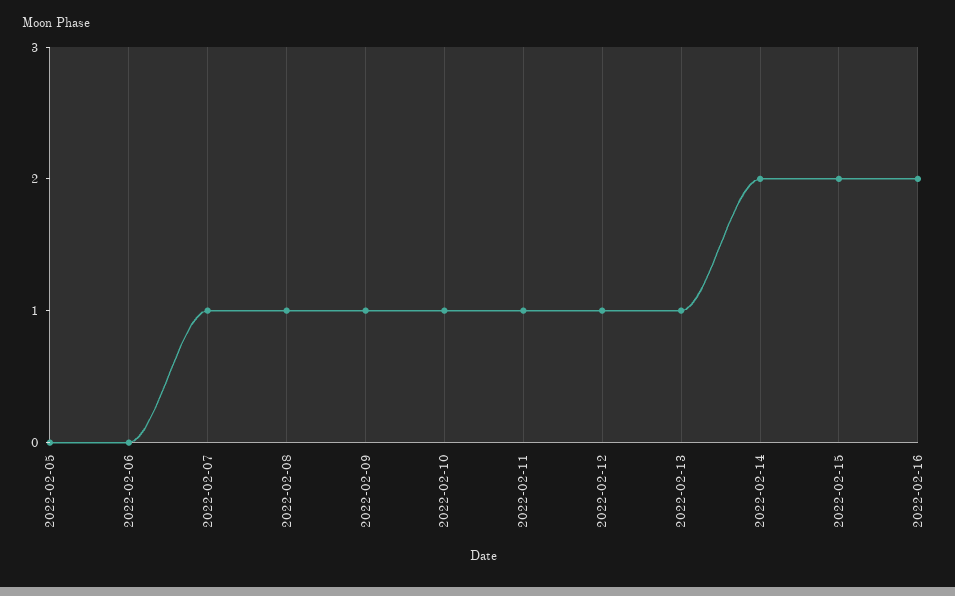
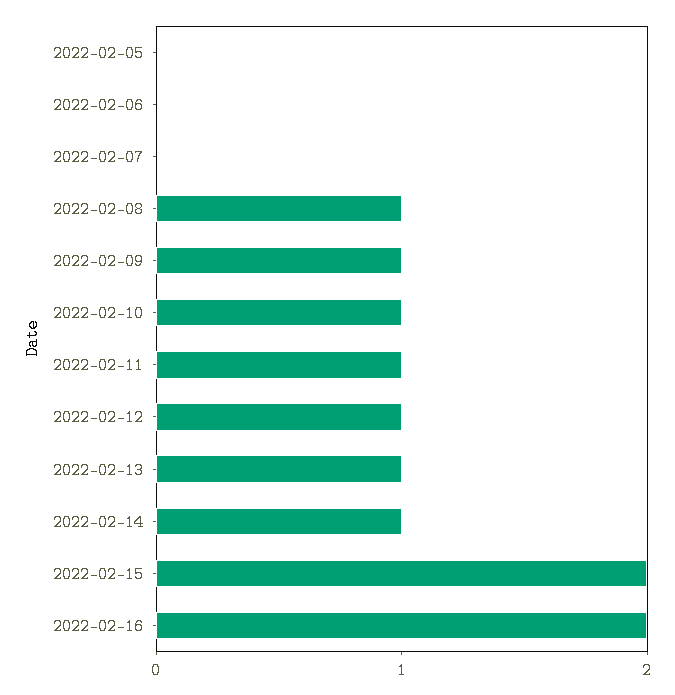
  {
    "2022-02-05": 0,
    "2022-02-06": 0,
-   "2022-02-07": 1,
+   "2022-02-07": 0,
    "2022-02-08": 1,
    "2022-02-09": 1,
    "2022-02-10": 1,
    "2022-02-11": 1,
    "2022-02-12": 1,
    "2022-02-13": 1,
-   "2022-02-14": 2,
+   "2022-02-14": 1,
    "2022-02-15": 2,
    "2022-02-16": 2
  }

